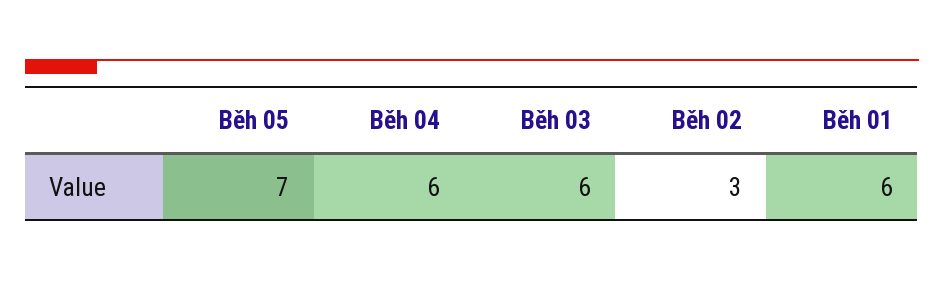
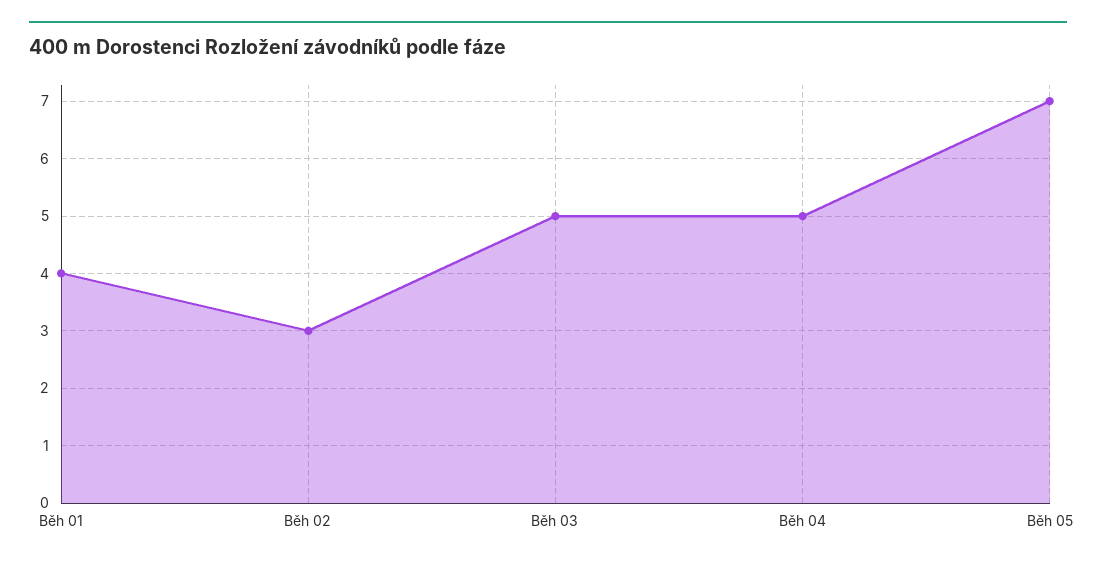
  {
    "Běh 05": 7,
-   "Běh 04": 6,
+   "Běh 04": 5,
-   "Běh 03": 6,
+   "Běh 03": 5,
    "Běh 02": 3,
-   "Běh 01": 6
+   "Běh 01": 4
  }

